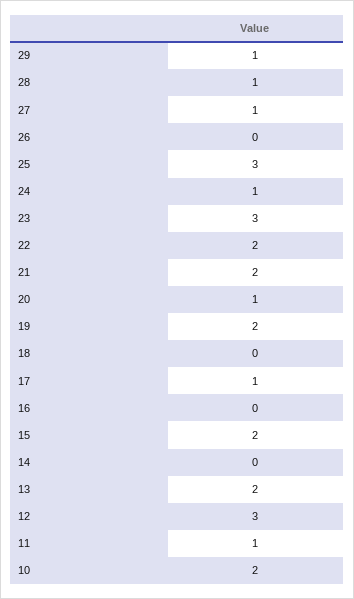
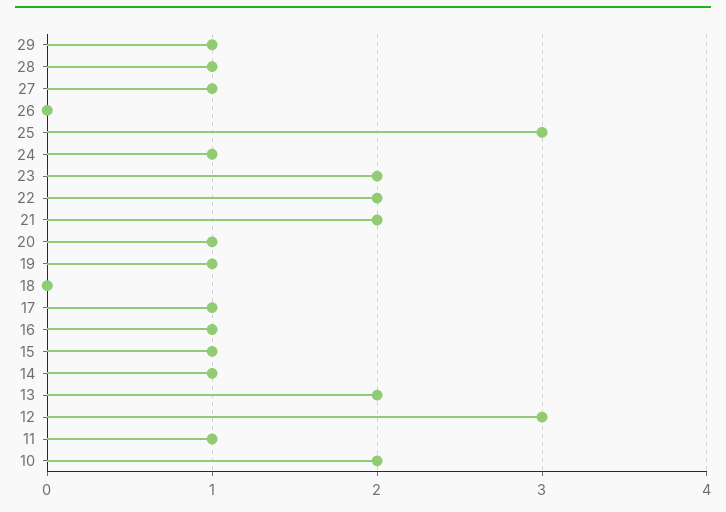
  {
    "29": 1,
    "28": 1,
    "27": 1,
    "26": 0,
    "25": 3,
    "24": 1,
-   "23": 3,
+   "23": 2,
    "22": 2,
    "21": 2,
    "20": 1,
-   "19": 2,
+   "19": 1,
    "18": 0,
    "17": 1,
-   "16": 0,
+   "16": 1,
-   "15": 2,
+   "15": 1,
-   "14": 0,
+   "14": 1,
    "13": 2,
    "12": 3,
    "11": 1,
    "10": 2
  }

